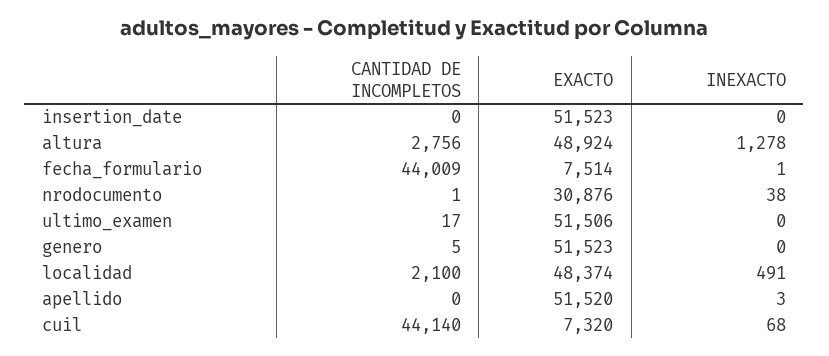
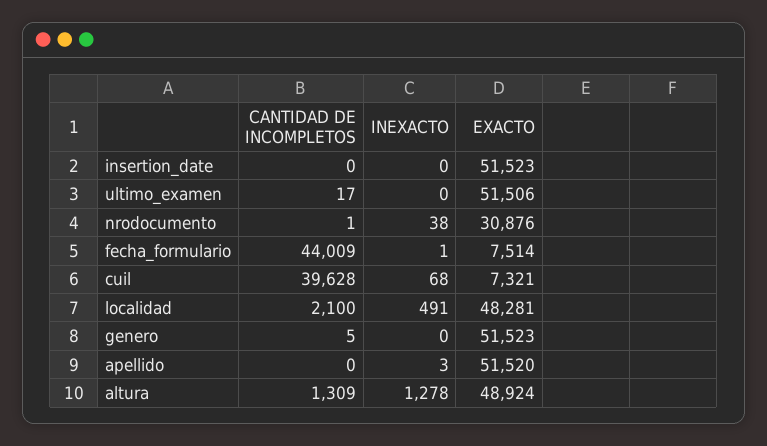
  {
    "CANTIDAD DE INCOMPLETOS": {
      "insertion_date": 0,
-     "altura": 2756,
+     "altura": 1309,
      "fecha_formulario": 44009,
      "nrodocumento": 1,
      "ultimo_examen": 17,
      "genero": 5,
      "localidad": 2100,
      "apellido": 0,
-     "cuil": 44140
+     "cuil": 39628
    },
    "EXACTO": {
      "insertion_date": 51523,
      "altura": 48924,
      "fecha_formulario": 7514,
      "nrodocumento": 30876,
      "ultimo_examen": 51506,
      "genero": 51523,
-     "localidad": 48374,
+     "localidad": 48281,
      "apellido": 51520,
-     "cuil": 7320
+     "cuil": 7321
    },
    "INEXACTO": {
      "insertion_date": 0,
      "altura": 1278,
      "fecha_formulario": 1,
      "nrodocumento": 38,
      "ultimo_examen": 0,
      "genero": 0,
      "localidad": 491,
      "apellido": 3,
      "cuil": 68
    }
  }

